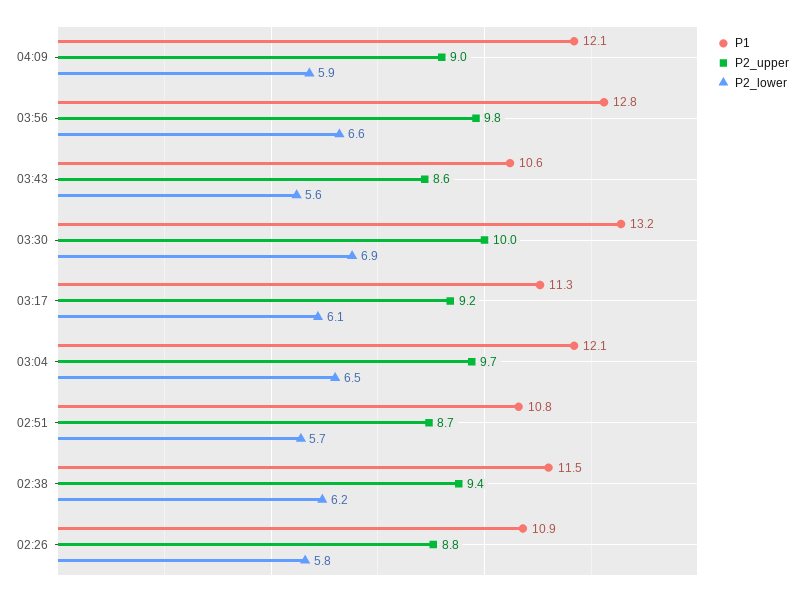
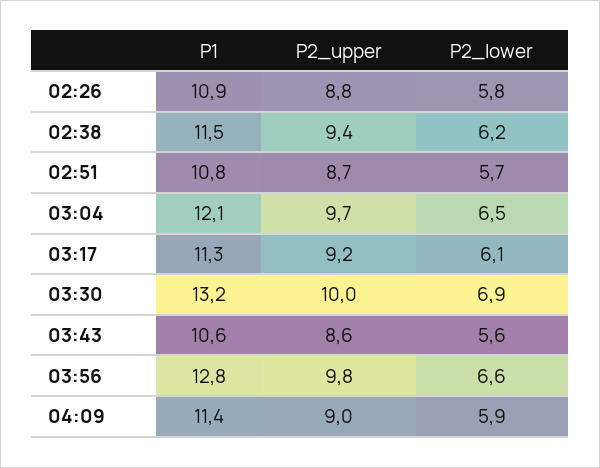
  {
    "P1": {
-     "04:09": 12.1,
+     "04:09": 11.4,
      "03:56": 12.8,
      "03:43": 10.6,
      "03:30": 13.2,
      "03:17": 11.3,
      "03:04": 12.1,
      "02:51": 10.8,
      "02:38": 11.5,
      "02:26": 10.9
    },
    "P2_upper": {
      "04:09": 9,
      "03:56": 9.8,
      "03:43": 8.6,
      "03:30": 10,
      "03:17": 9.2,
      "03:04": 9.7,
      "02:51": 8.7,
      "02:38": 9.4,
      "02:26": 8.8
    },
    "P2_lower": {
      "04:09": 5.9,
      "03:56": 6.6,
      "03:43": 5.6,
      "03:30": 6.9,
      "03:17": 6.1,
      "03:04": 6.5,
      "02:51": 5.7,
      "02:38": 6.2,
      "02:26": 5.8
    }
  }

